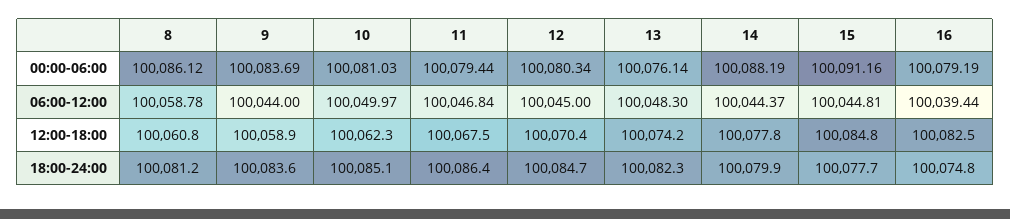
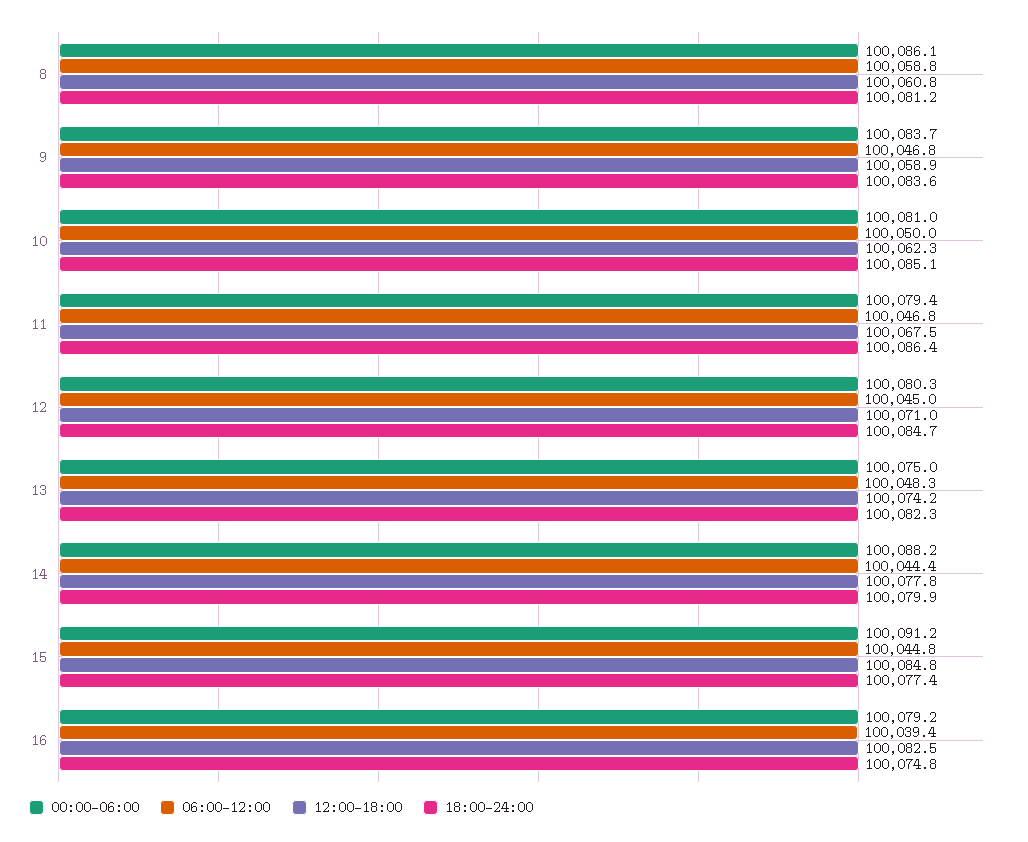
  {
    "00:00-06:00": {
      "8": 100086.12,
      "9": 100083.69,
      "10": 100081.03,
      "11": 100079.44,
      "12": 100080.34,
-     "13": 100076.14,
+     "13": 100075,
      "14": 100088.19,
      "15": 100091.16,
      "16": 100079.19
    },
    "06:00-12:00": {
      "8": 100058.78,
-     "9": 100044,
+     "9": 100046.8,
      "10": 100049.97,
      "11": 100046.84,
      "12": 100045,
      "13": 100048.3,
      "14": 100044.37,
      "15": 100044.81,
      "16": 100039.44
    },
    "12:00-18:00": {
      "8": 100060.8,
      "9": 100058.9,
      "10": 100062.3,
      "11": 100067.5,
-     "12": 100070.4,
+     "12": 100071,
      "13": 100074.2,
      "14": 100077.8,
      "15": 100084.8,
      "16": 100082.5
    },
    "18:00-24:00": {
      "8": 100081.2,
      "9": 100083.6,
      "10": 100085.1,
      "11": 100086.4,
      "12": 100084.7,
      "13": 100082.3,
      "14": 100079.9,
-     "15": 100077.7,
+     "15": 100077.4,
      "16": 100074.8
    }
  }

